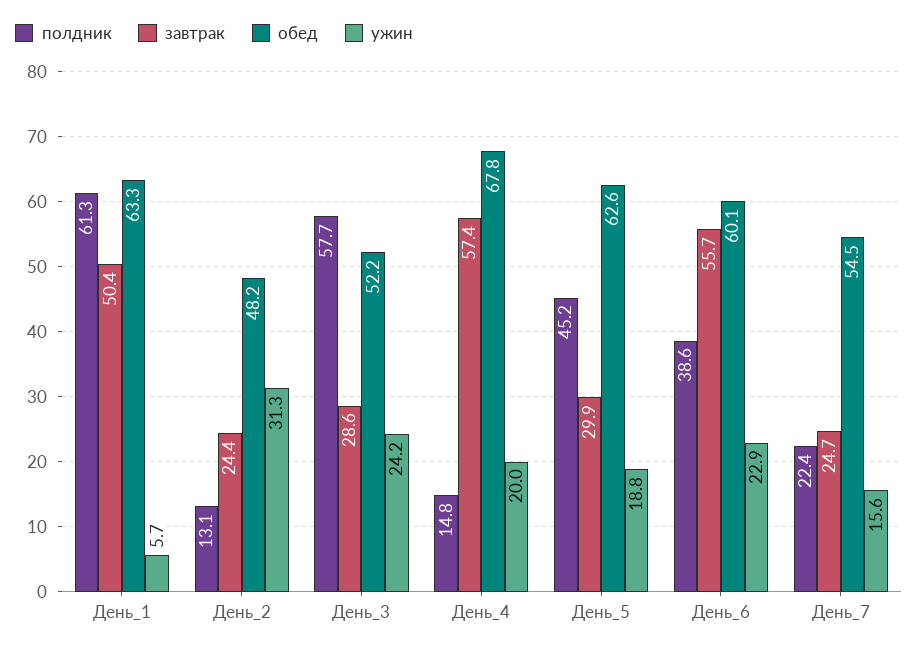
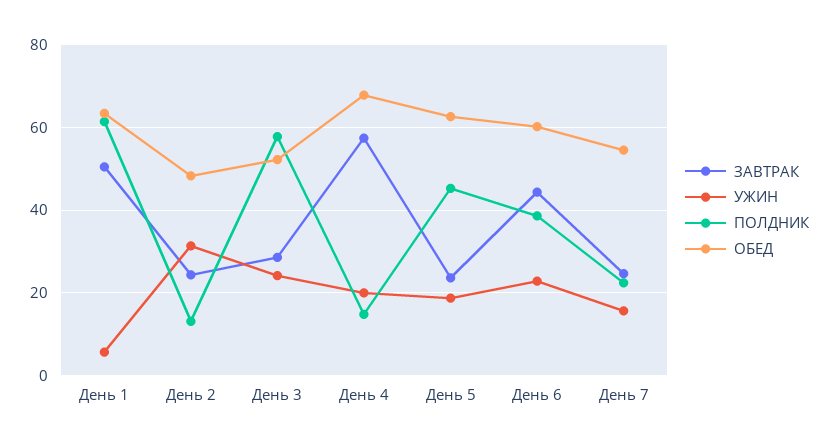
  {
    "полдник": {
      "День_1": 61.3,
      "День_2": 13.1,
      "День_3": 57.7,
      "День_4": 14.8,
      "День_5": 45.2,
      "День_6": 38.6,
      "День_7": 22.4
    },
    "завтрак": {
      "День_1": 50.4,
      "День_2": 24.4,
      "День_3": 28.6,
      "День_4": 57.4,
-     "День_5": 29.9,
+     "День_5": 24,
-     "День_6": 55.7,
+     "День_6": 44,
      "День_7": 24.7
    },
    "обед": {
      "День_1": 63.3,
      "День_2": 48.2,
      "День_3": 52.2,
      "День_4": 67.8,
      "День_5": 62.6,
      "День_6": 60.1,
      "День_7": 54.5
    },
    "ужин": {
      "День_1": 5.7,
      "День_2": 31.3,
      "День_3": 24.2,
      "День_4": 20,
      "День_5": 18.8,
      "День_6": 22.9,
      "День_7": 15.6
    }
  }

